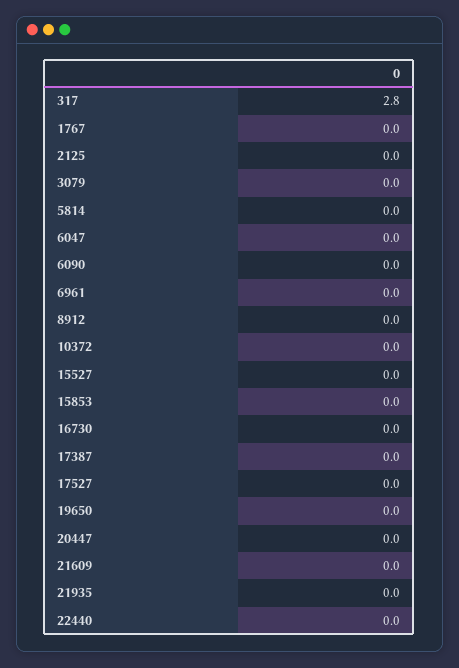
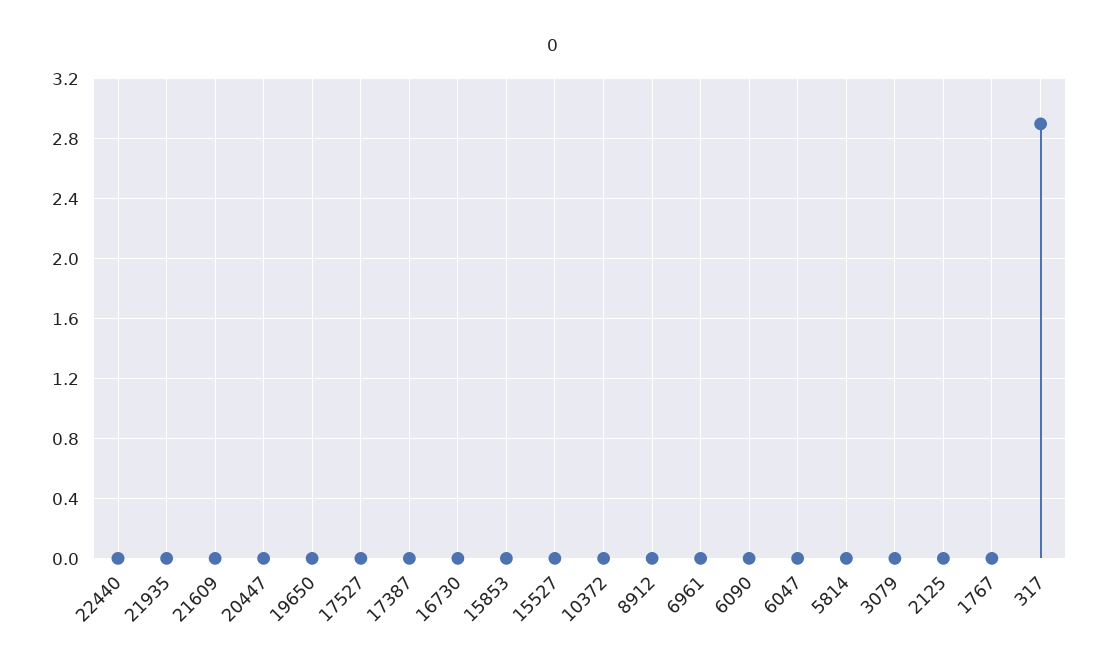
  {
-   "317": 2.8,
+   "317": 2.9,
    "1767": 0,
    "2125": 0,
    "3079": 0,
    "5814": 0,
    "6047": 0,
    "6090": 0,
    "6961": 0,
    "8912": 0,
    "10372": 0,
    "15527": 0,
    "15853": 0,
    "16730": 0,
    "17387": 0,
    "17527": 0,
    "19650": 0,
    "20447": 0,
    "21609": 0,
    "21935": 0,
    "22440": 0
  }

